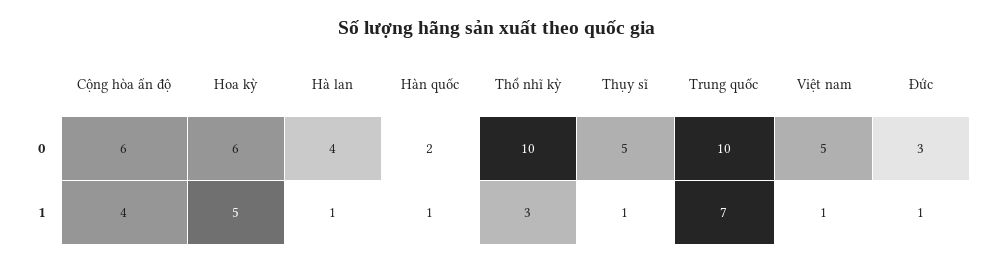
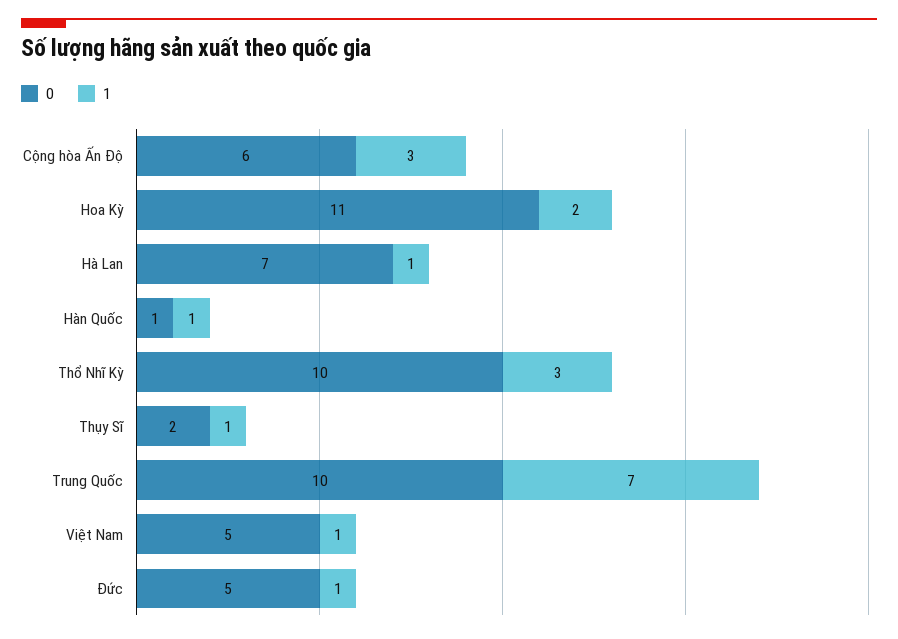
  {
    "0": {
      "Cộng hòa ấn độ": 6,
-     "Hoa kỳ": 6,
+     "Hoa kỳ": 11,
-     "Hà lan": 4,
+     "Hà lan": 7,
-     "Hàn quốc": 2,
+     "Hàn quốc": 1,
      "Thổ nhĩ kỳ": 10,
-     "Thụy sĩ": 5,
+     "Thụy sĩ": 2,
      "Trung quốc": 10,
      "Việt nam": 5,
-     "Đức": 3
+     "Đức": 5
    },
    "1": {
-     "Cộng hòa ấn độ": 4,
+     "Cộng hòa ấn độ": 3,
-     "Hoa kỳ": 5,
+     "Hoa kỳ": 2,
      "Hà lan": 1,
      "Hàn quốc": 1,
      "Thổ nhĩ kỳ": 3,
      "Thụy sĩ": 1,
      "Trung quốc": 7,
      "Việt nam": 1,
      "Đức": 1
    }
  }

